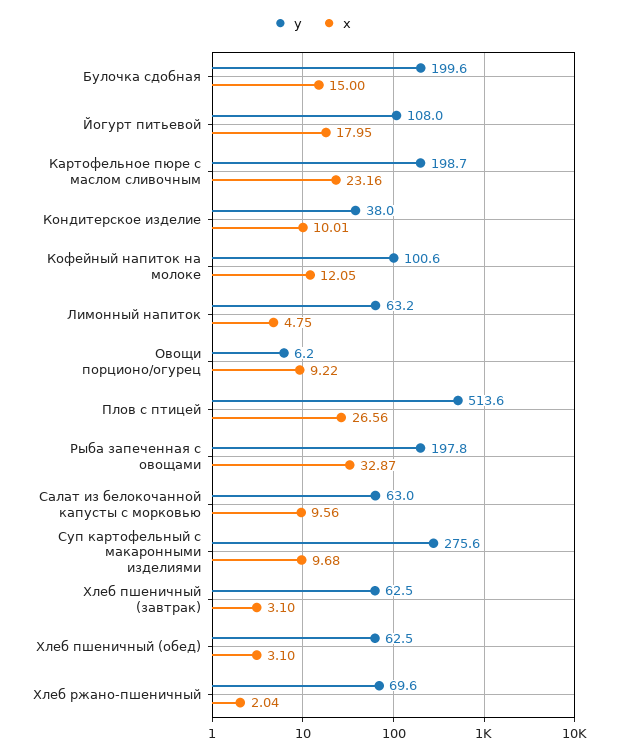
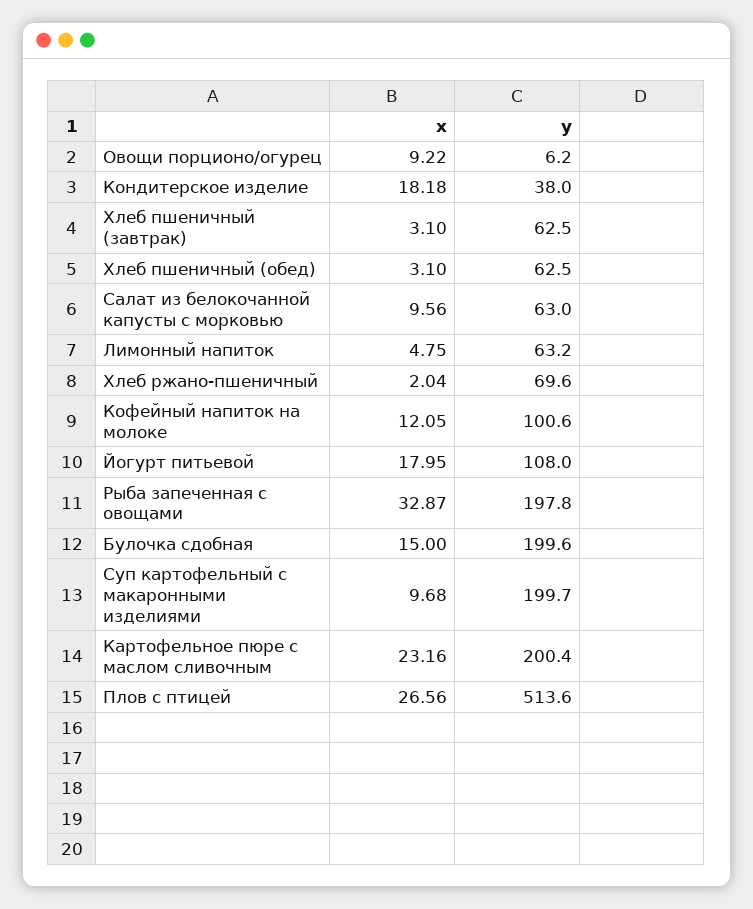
  {
    "y": {
      "Булочка сдобная": 199.6,
      "Йогурт питьевой": 108,
-     "Картофельное пюре с маслом сливочным": 198.7,
+     "Картофельное пюре с маслом сливочным": 200.4,
      "Кондитерское изделие": 38,
      "Кофейный напиток на молоке": 100.6,
      "Лимонный напиток": 63.2,
      "Овощи порционо/огурец": 6.2,
      "Плов с птицей": 513.6,
      "Рыба запеченная с овощами": 197.8,
      "Салат из белокочанной капусты с морковью": 63,
-     "Суп картофельный с макаронными изделиями": 275.6,
+     "Суп картофельный с макаронными изделиями": 199.7,
      "Хлеб пшеничный (завтрак)": 62.5,
      "Хлеб пшеничный (обед)": 62.5,
      "Хлеб ржано-пшеничный": 69.6
    },
    "x": {
      "Булочка сдобная": 15,
      "Йогурт питьевой": 17.95,
      "Картофельное пюре с маслом сливочным": 23.16,
-     "Кондитерское изделие": 10.01,
+     "Кондитерское изделие": 18.18,
      "Кофейный напиток на молоке": 12.05,
      "Лимонный напиток": 4.75,
      "Овощи порционо/огурец": 9.22,
      "Плов с птицей": 26.56,
      "Рыба запеченная с овощами": 32.87,
      "Салат из белокочанной капусты с морковью": 9.56,
      "Суп картофельный с макаронными изделиями": 9.68,
      "Хлеб пшеничный (завтрак)": 3.1,
      "Хлеб пшеничный (обед)": 3.1,
      "Хлеб ржано-пшеничный": 2.04
    }
  }

